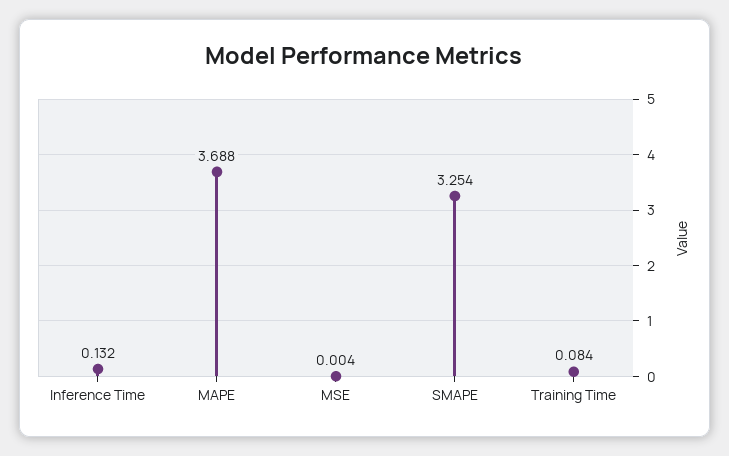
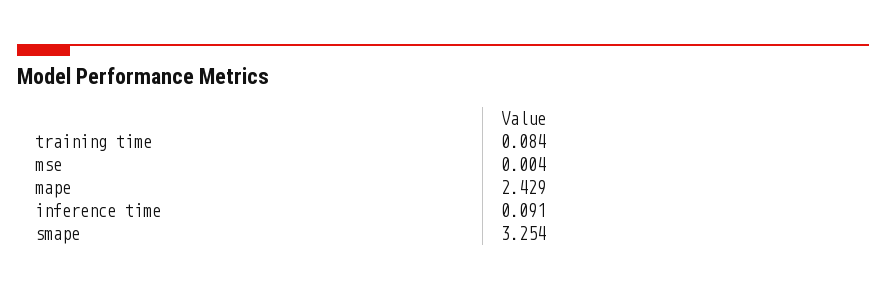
  {
-   "Inference Time": 0.132,
+   "Inference Time": 0.091,
-   "MAPE": 3.688,
+   "MAPE": 2.429,
    "MSE": 0.004,
    "SMAPE": 3.254,
    "Training Time": 0.084
  }

